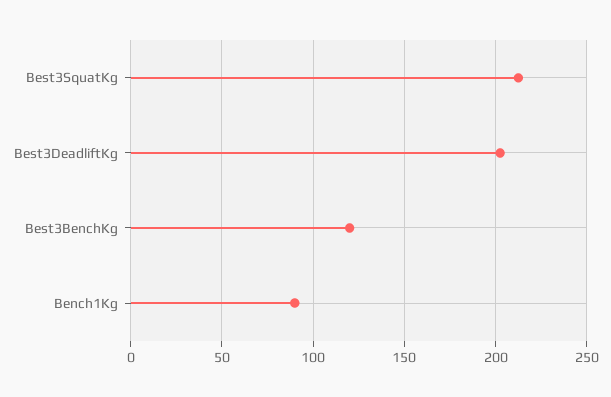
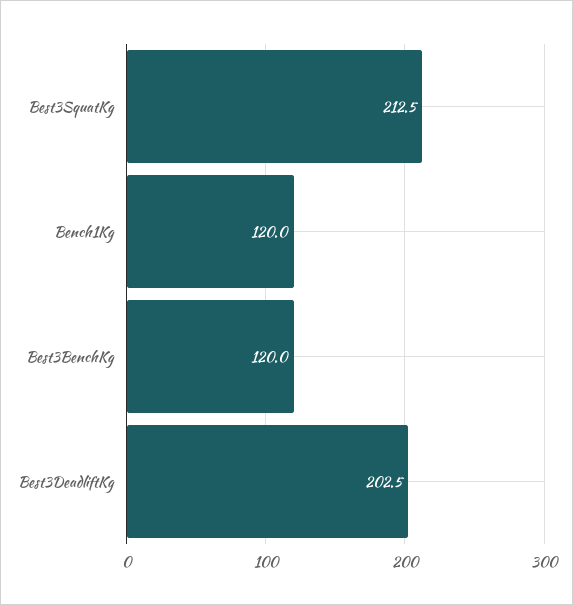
  {
    "Best3SquatKg": 212.5,
    "Best3DeadliftKg": 202.5,
    "Best3BenchKg": 120,
-   "Bench1Kg": 90
+   "Bench1Kg": 120
  }

